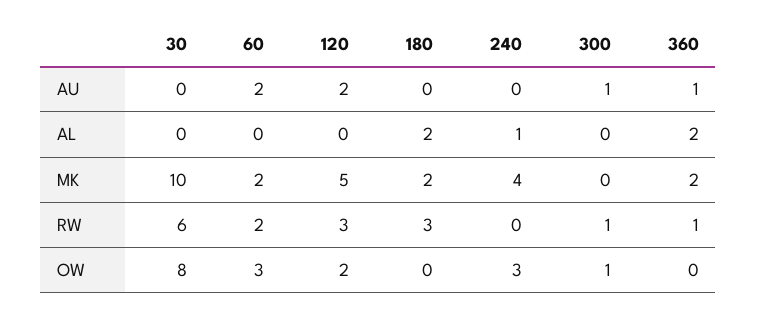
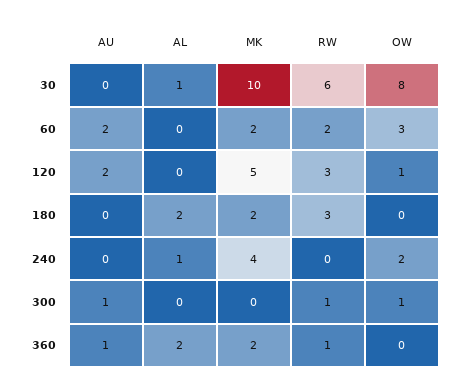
  {
    "30": {
      "AU": 0,
-     "AL": 0,
+     "AL": 1,
      "MK": 10,
      "RW": 6,
      "OW": 8
    },
    "60": {
      "AU": 2,
      "AL": 0,
      "MK": 2,
      "RW": 2,
      "OW": 3
    },
    "120": {
      "AU": 2,
      "AL": 0,
      "MK": 5,
      "RW": 3,
-     "OW": 2
+     "OW": 1
    },
    "180": {
      "AU": 0,
      "AL": 2,
      "MK": 2,
      "RW": 3,
      "OW": 0
    },
    "240": {
      "AU": 0,
      "AL": 1,
      "MK": 4,
      "RW": 0,
-     "OW": 3
+     "OW": 2
    },
    "300": {
      "AU": 1,
      "AL": 0,
      "MK": 0,
      "RW": 1,
      "OW": 1
    },
    "360": {
      "AU": 1,
      "AL": 2,
      "MK": 2,
      "RW": 1,
      "OW": 0
    }
  }

